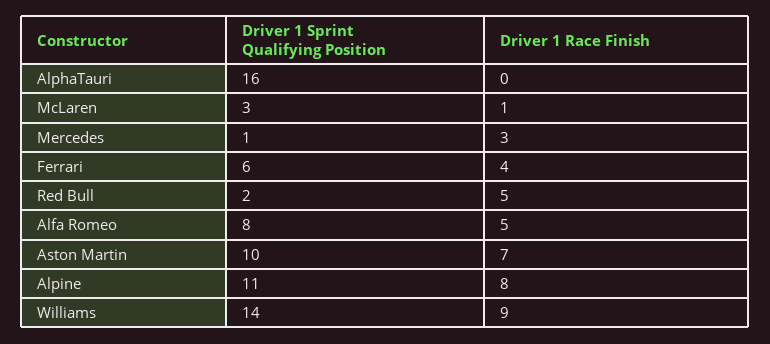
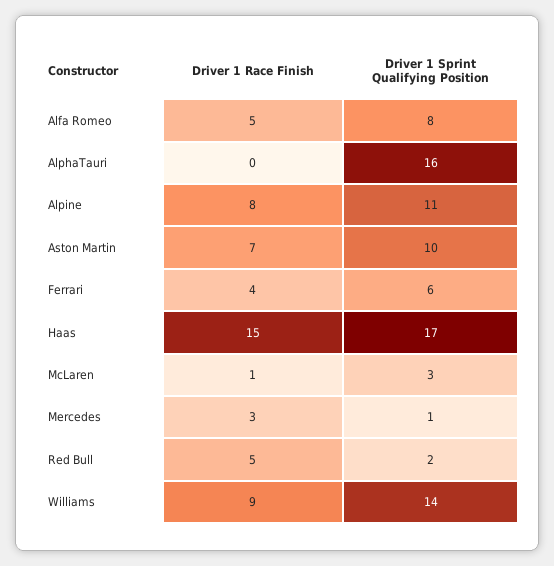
  {
    "Driver 1 Sprint Qualifying Position": {
      "AlphaTauri": 16,
      "McLaren": 3,
      "Mercedes": 1,
      "Ferrari": 6,
      "Red Bull": 2,
      "Alfa Romeo": 8,
      "Aston Martin": 10,
      "Alpine": 11,
-     "Williams": 14
+     "Williams": 14,
+     "Haas": 17
    },
    "Driver 1 Race Finish": {
      "AlphaTauri": 0,
      "McLaren": 1,
      "Mercedes": 3,
      "Ferrari": 4,
      "Red Bull": 5,
      "Alfa Romeo": 5,
      "Aston Martin": 7,
      "Alpine": 8,
-     "Williams": 9
+     "Williams": 9,
+     "Haas": 15
    }
  }

